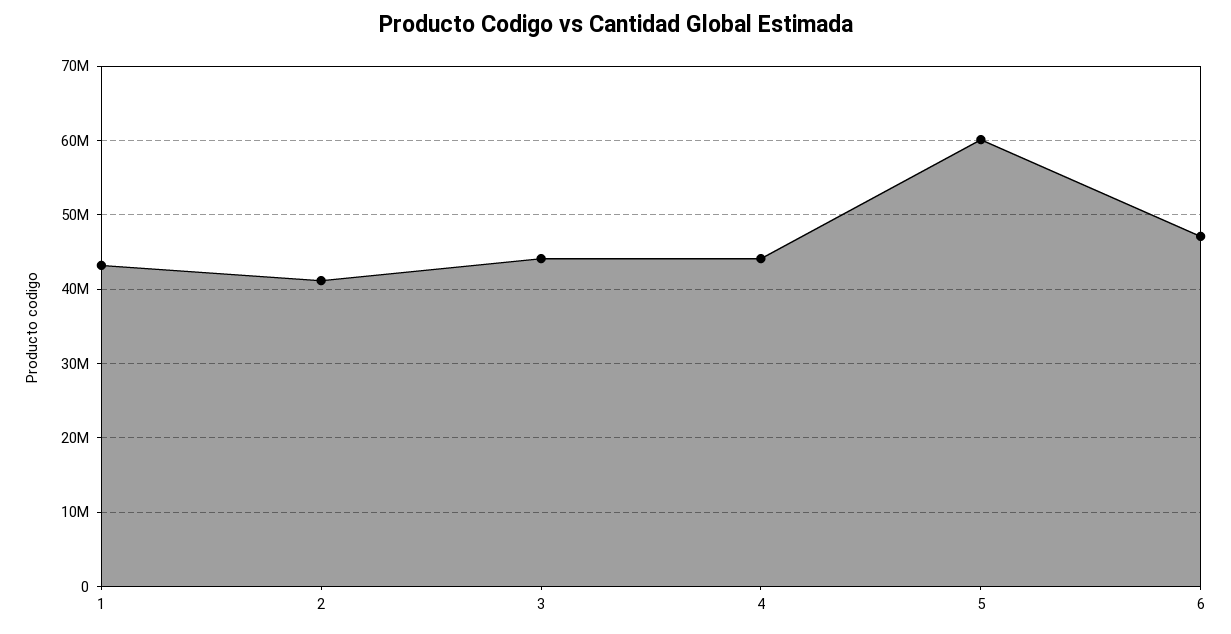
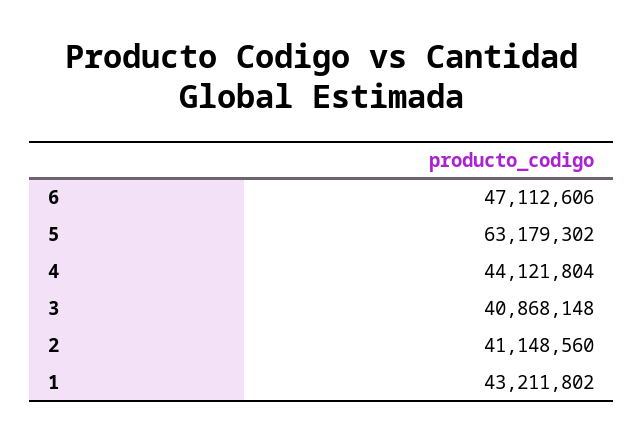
  {
    "1": 43211802,
    "2": 41148560,
-   "3": 44000000,
+   "3": 40868148,
    "4": 44121804,
-   "5": 60000000,
+   "5": 63179302,
    "6": 47112606
  }

